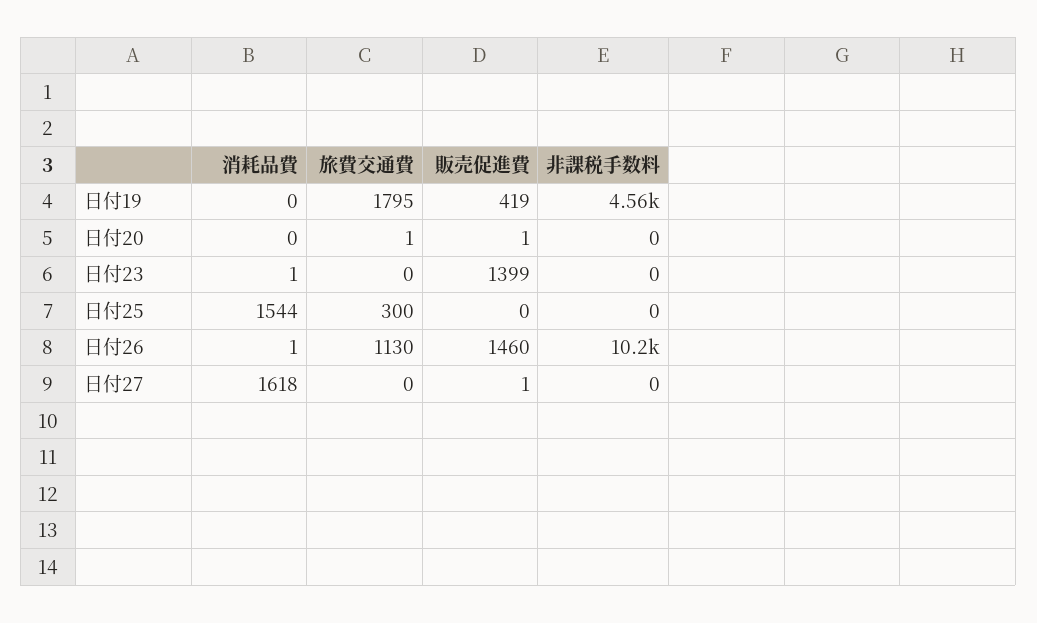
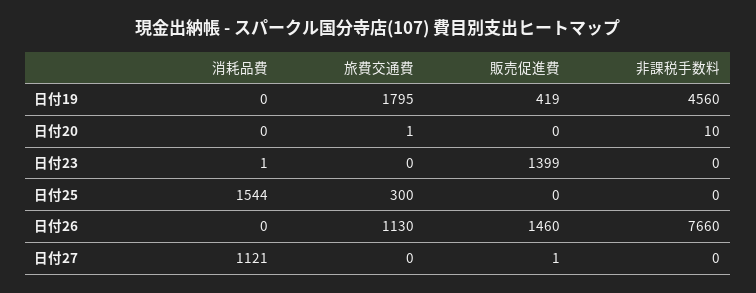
  {
    "消耗品費": {
      "日付19": 0,
      "日付20": 0,
      "日付23": 1,
      "日付25": 1544,
-     "日付26": 1,
+     "日付26": 0,
-     "日付27": 1618
+     "日付27": 1121
    },
    "旅費交通費": {
      "日付19": 1795,
      "日付20": 1,
      "日付23": 0,
      "日付25": 300,
      "日付26": 1130,
      "日付27": 0
    },
    "販売促進費": {
      "日付19": 419,
-     "日付20": 1,
+     "日付20": 0,
      "日付23": 1399,
      "日付25": 0,
      "日付26": 1460,
      "日付27": 1
    },
    "非課税手数料": {
      "日付19": 4560,
-     "日付20": 0,
+     "日付20": 10,
      "日付23": 0,
      "日付25": 0,
-     "日付26": 10200,
+     "日付26": 7660,
      "日付27": 0
    }
  }

